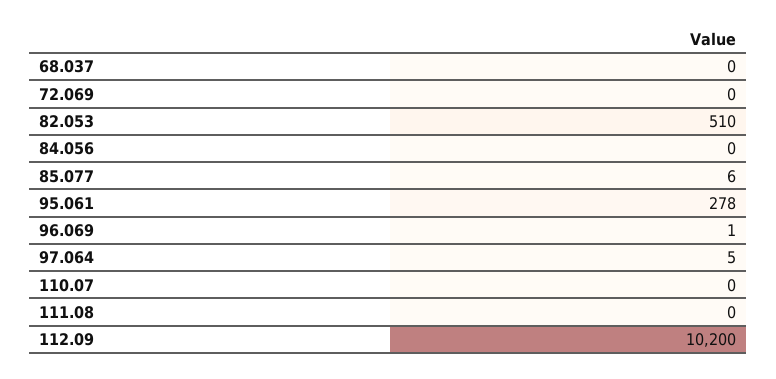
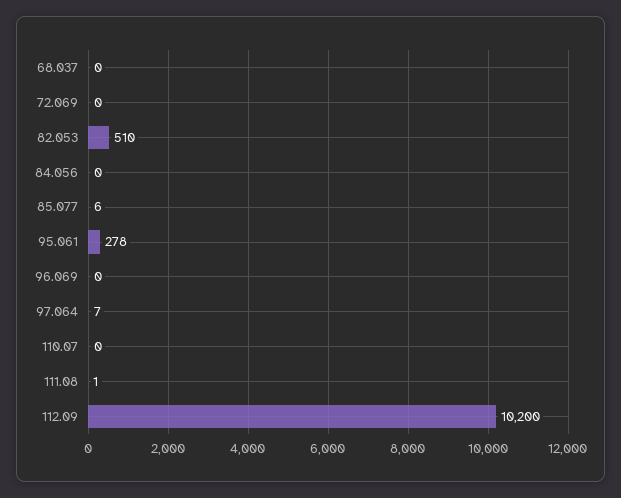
  {
    "68.037": 0,
    "72.069": 0,
    "82.053": 510,
    "84.056": 0,
    "85.077": 6,
    "95.061": 278,
-   "96.069": 1,
+   "96.069": 0,
-   "97.064": 5,
+   "97.064": 7,
    "110.07": 0,
-   "111.08": 0,
+   "111.08": 1,
    "112.09": 10200
  }

